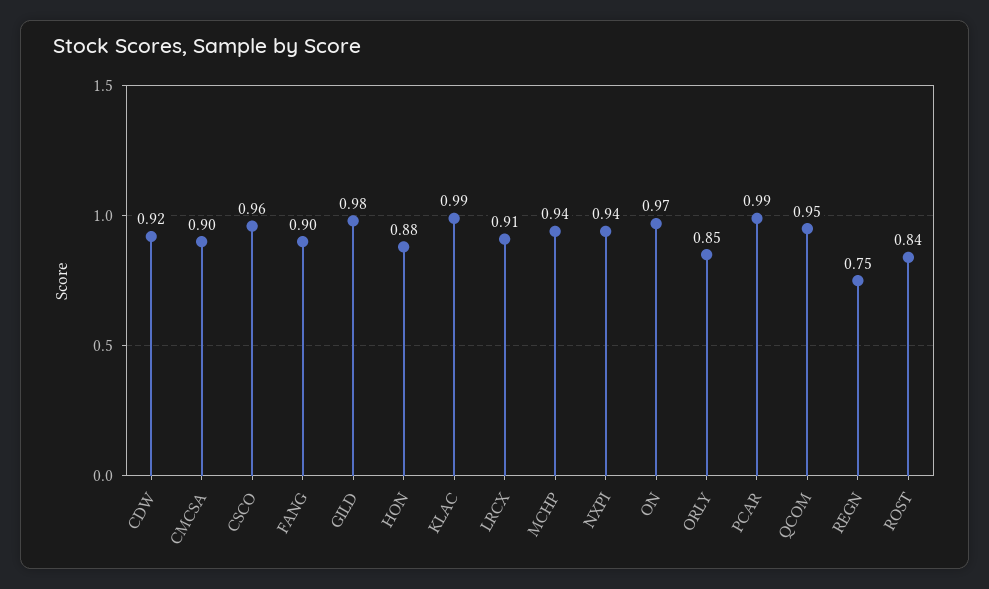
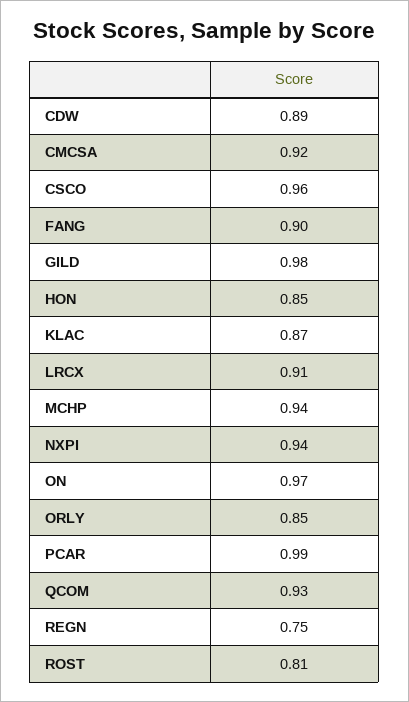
  {
-   "CDW": 0.92,
+   "CDW": 0.89,
-   "CMCSA": 0.9,
+   "CMCSA": 0.92,
    "CSCO": 0.96,
    "FANG": 0.9,
    "GILD": 0.98,
-   "HON": 0.88,
+   "HON": 0.85,
-   "KLAC": 0.99,
+   "KLAC": 0.87,
    "LRCX": 0.91,
    "MCHP": 0.94,
    "NXPI": 0.94,
    "ON": 0.97,
    "ORLY": 0.85,
    "PCAR": 0.99,
-   "QCOM": 0.95,
+   "QCOM": 0.93,
    "REGN": 0.75,
-   "ROST": 0.84
+   "ROST": 0.81
  }

